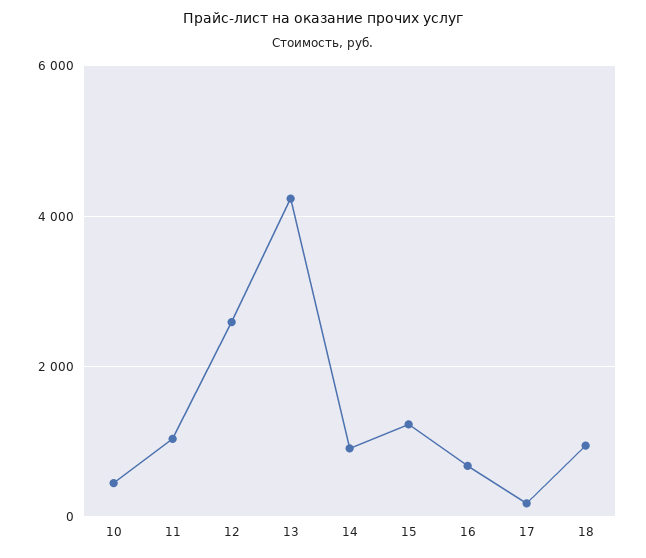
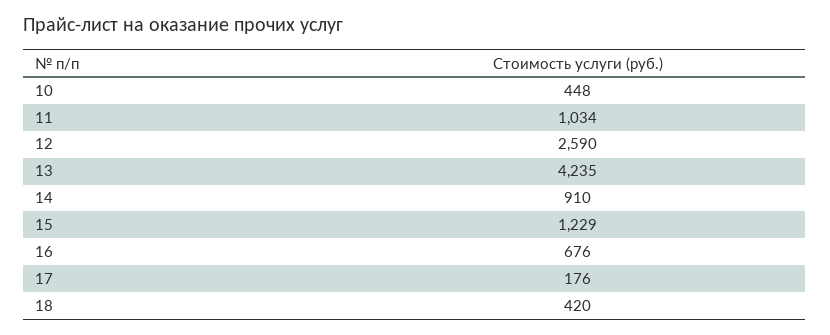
  {
    "10": 448,
    "11": 1034,
    "12": 2590,
    "13": 4235,
    "14": 910,
    "15": 1229,
    "16": 676,
    "17": 176,
-   "18": 1000
+   "18": 420
  }

